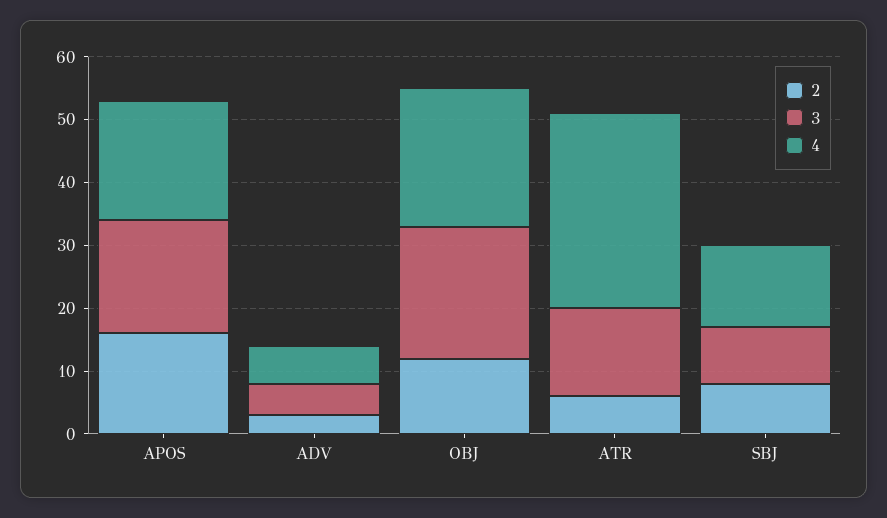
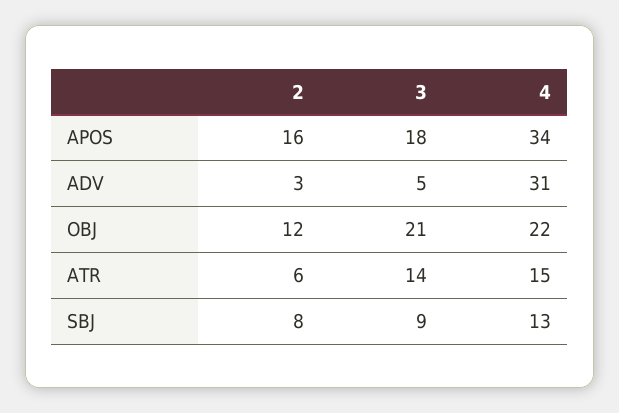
  {
    "2": {
      "APOS": 16,
      "ADV": 3,
      "OBJ": 12,
      "ATR": 6,
      "SBJ": 8
    },
    "3": {
      "APOS": 18,
      "ADV": 5,
      "OBJ": 21,
      "ATR": 14,
      "SBJ": 9
    },
    "4": {
-     "APOS": 20,
+     "APOS": 34,
-     "ADV": 5,
+     "ADV": 31,
      "OBJ": 22,
-     "ATR": 30,
+     "ATR": 15,
      "SBJ": 13
    }
  }

